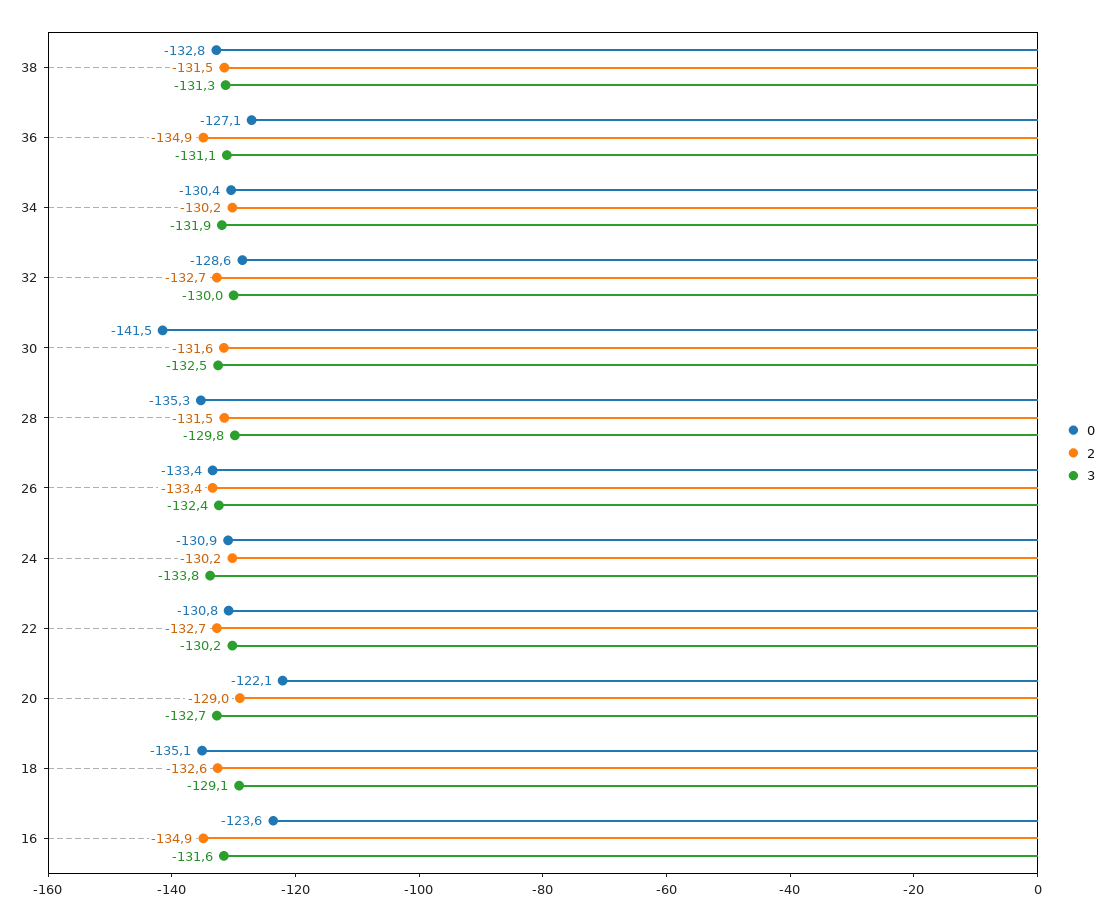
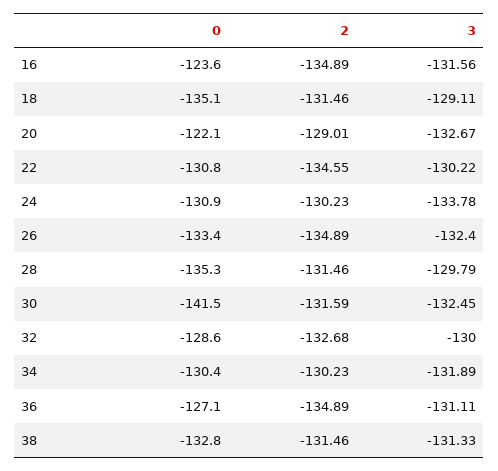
  {
    "0": {
      "38": -132.8,
      "36": -127.1,
      "34": -130.4,
      "32": -128.6,
      "30": -141.5,
      "28": -135.3,
      "26": -133.4,
      "24": -130.9,
      "22": -130.8,
      "20": -122.1,
      "18": -135.1,
      "16": -123.6
    },
    "2": {
      "38": -131.46,
      "36": -134.89,
      "34": -130.23,
      "32": -132.68,
      "30": -131.59,
      "28": -131.46,
-     "26": -133.4,
+     "26": -134.89,
      "24": -130.23,
-     "22": -132.7,
+     "22": -134.55,
      "20": -129.01,
-     "18": -132.6,
+     "18": -131.46,
      "16": -134.89
    },
    "3": {
      "38": -131.33,
      "36": -131.11,
      "34": -131.89,
      "32": -130,
      "30": -132.45,
      "28": -129.79,
      "26": -132.4,
      "24": -133.78,
      "22": -130.22,
      "20": -132.67,
      "18": -129.11,
      "16": -131.56
    }
  }

